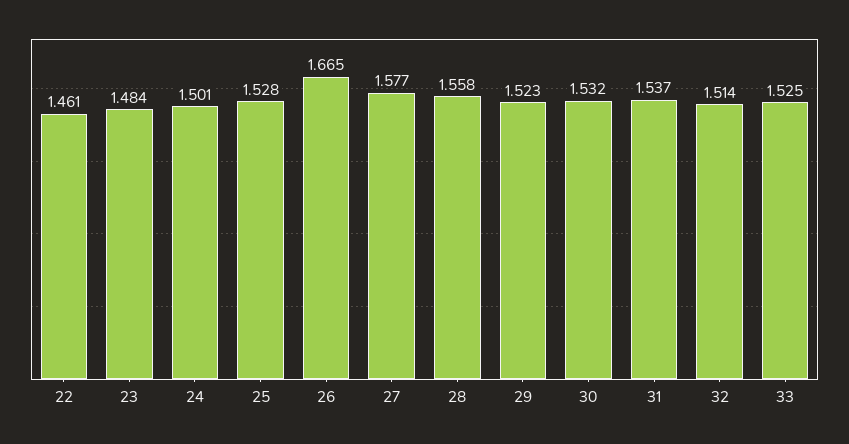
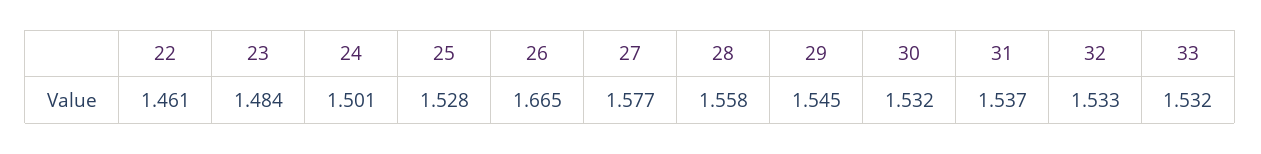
  {
    "22": 1.461,
    "23": 1.484,
    "24": 1.501,
    "25": 1.528,
    "26": 1.665,
    "27": 1.577,
    "28": 1.558,
-   "29": 1.523,
+   "29": 1.545,
    "30": 1.532,
    "31": 1.537,
-   "32": 1.514,
+   "32": 1.533,
-   "33": 1.525
+   "33": 1.532
  }

